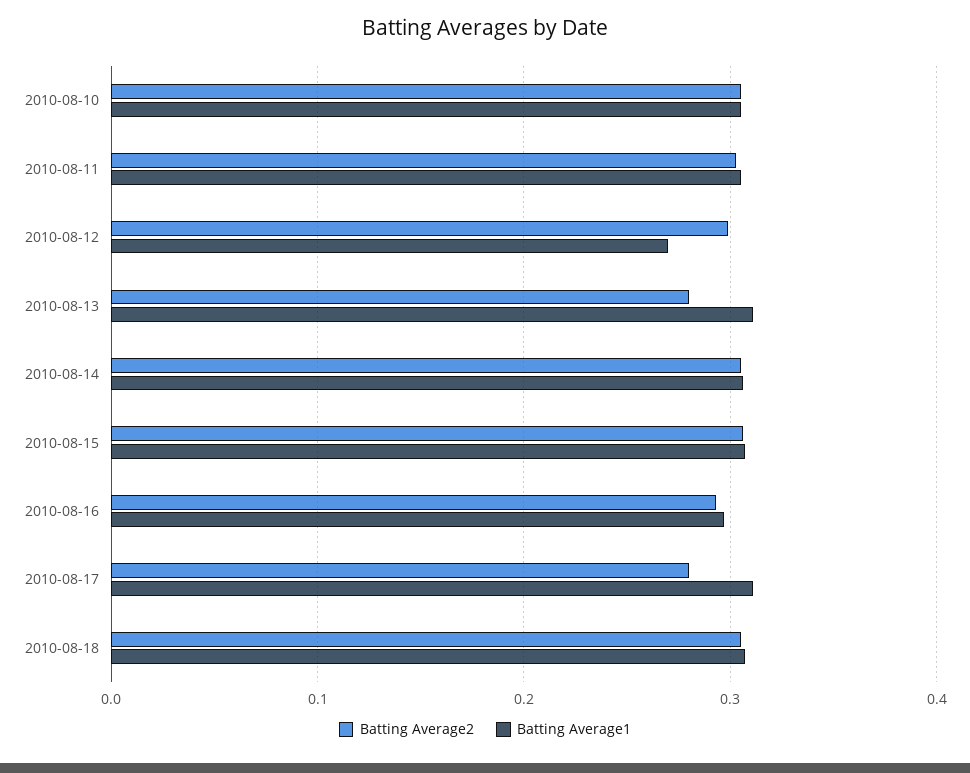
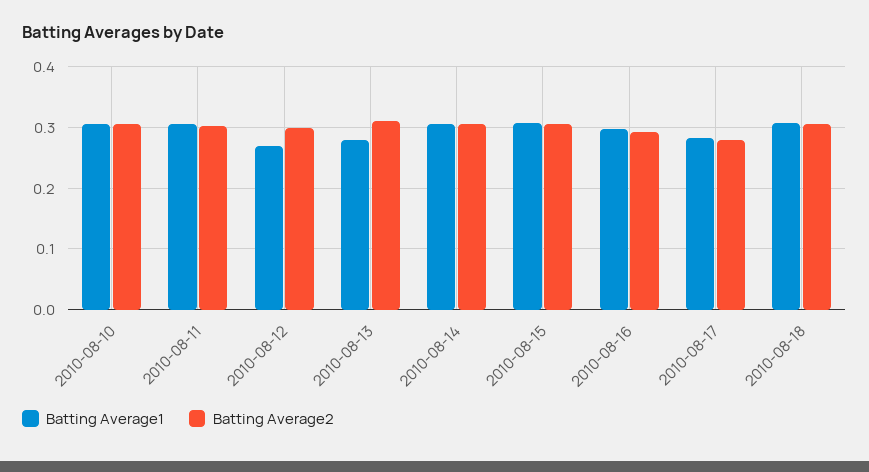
  {
    "Batting Average2": {
      "2010-08-10": 0.31,
      "2010-08-11": 0.3,
      "2010-08-12": 0.3,
-     "2010-08-13": 0.28,
+     "2010-08-13": 0.31,
      "2010-08-14": 0.31,
      "2010-08-15": 0.31,
      "2010-08-16": 0.29,
      "2010-08-17": 0.28,
      "2010-08-18": 0.31
    },
    "Batting Average1": {
      "2010-08-10": 0.31,
      "2010-08-11": 0.31,
      "2010-08-12": 0.27,
-     "2010-08-13": 0.31,
+     "2010-08-13": 0.28,
      "2010-08-14": 0.31,
      "2010-08-15": 0.31,
      "2010-08-16": 0.3,
-     "2010-08-17": 0.31,
+     "2010-08-17": 0.28,
      "2010-08-18": 0.31
    }
  }

